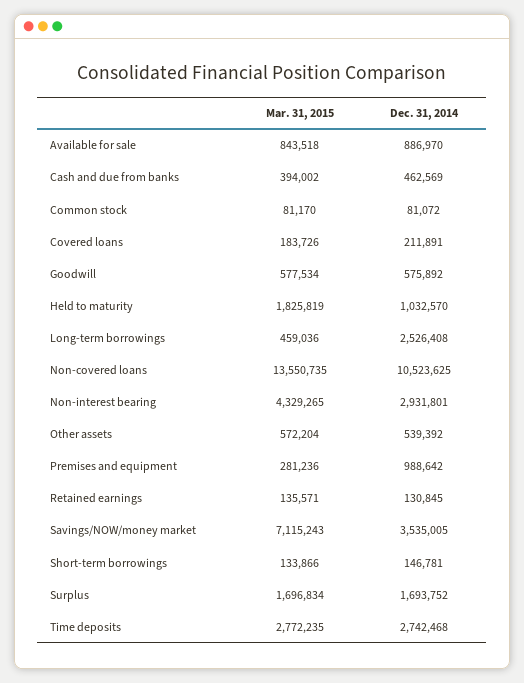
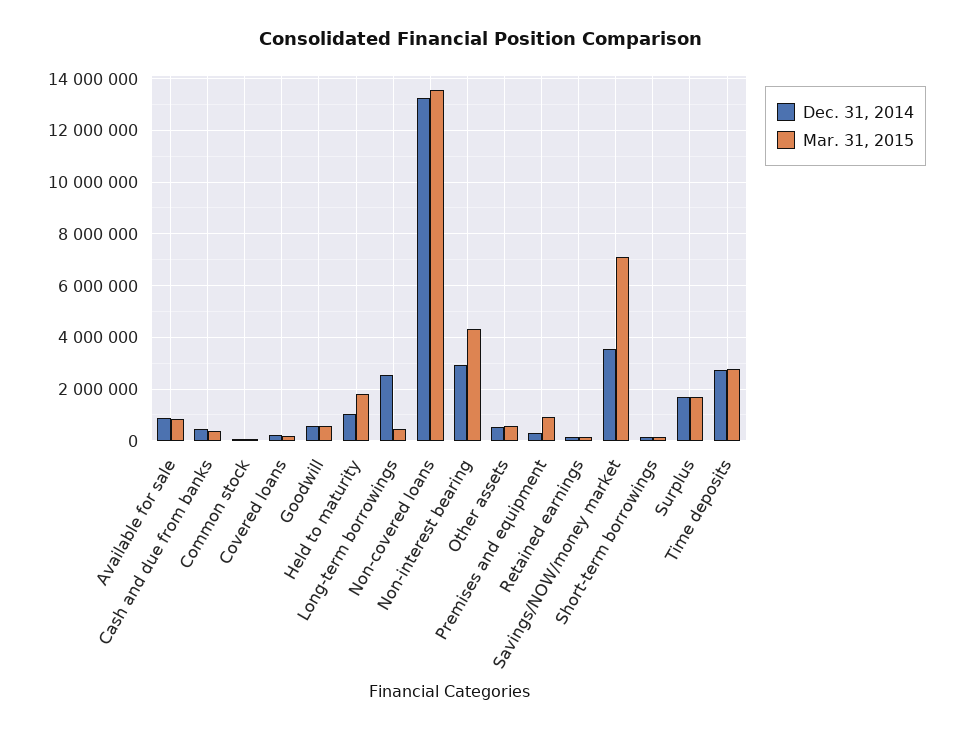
  {
    "Mar. 31, 2015": {
      "Available for sale": 843518,
      "Cash and due from banks": 394002,
      "Common stock": 81170,
      "Covered loans": 183726,
      "Goodwill": 577534,
      "Held to maturity": 1825819,
      "Long-term borrowings": 459036,
      "Non-covered loans": 13550735,
      "Non-interest bearing": 4329265,
      "Other assets": 572204,
-     "Premises and equipment": 281236,
+     "Premises and equipment": 1000000,
      "Retained earnings": 135571,
      "Savings/NOW/money market": 7115243,
      "Short-term borrowings": 133866,
      "Surplus": 1696834,
      "Time deposits": 2772235
    },
    "Dec. 31, 2014": {
      "Available for sale": 886970,
      "Cash and due from banks": 462569,
      "Common stock": 81072,
      "Covered loans": 211891,
      "Goodwill": 575892,
      "Held to maturity": 1032570,
      "Long-term borrowings": 2526408,
-     "Non-covered loans": 10523625,
+     "Non-covered loans": 13250000,
      "Non-interest bearing": 2931801,
      "Other assets": 539392,
-     "Premises and equipment": 988642,
+     "Premises and equipment": 250000,
      "Retained earnings": 130845,
      "Savings/NOW/money market": 3535005,
      "Short-term borrowings": 146781,
      "Surplus": 1693752,
      "Time deposits": 2742468
    }
  }

